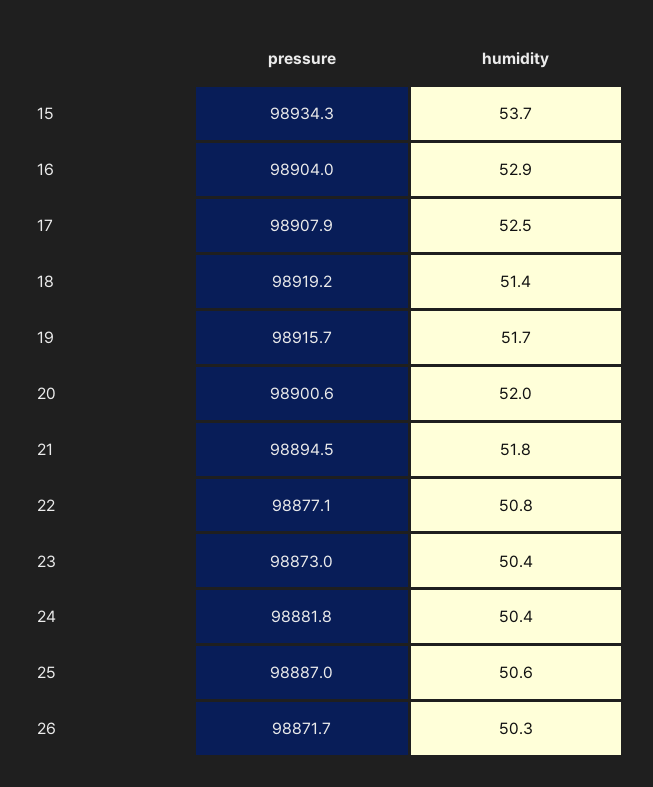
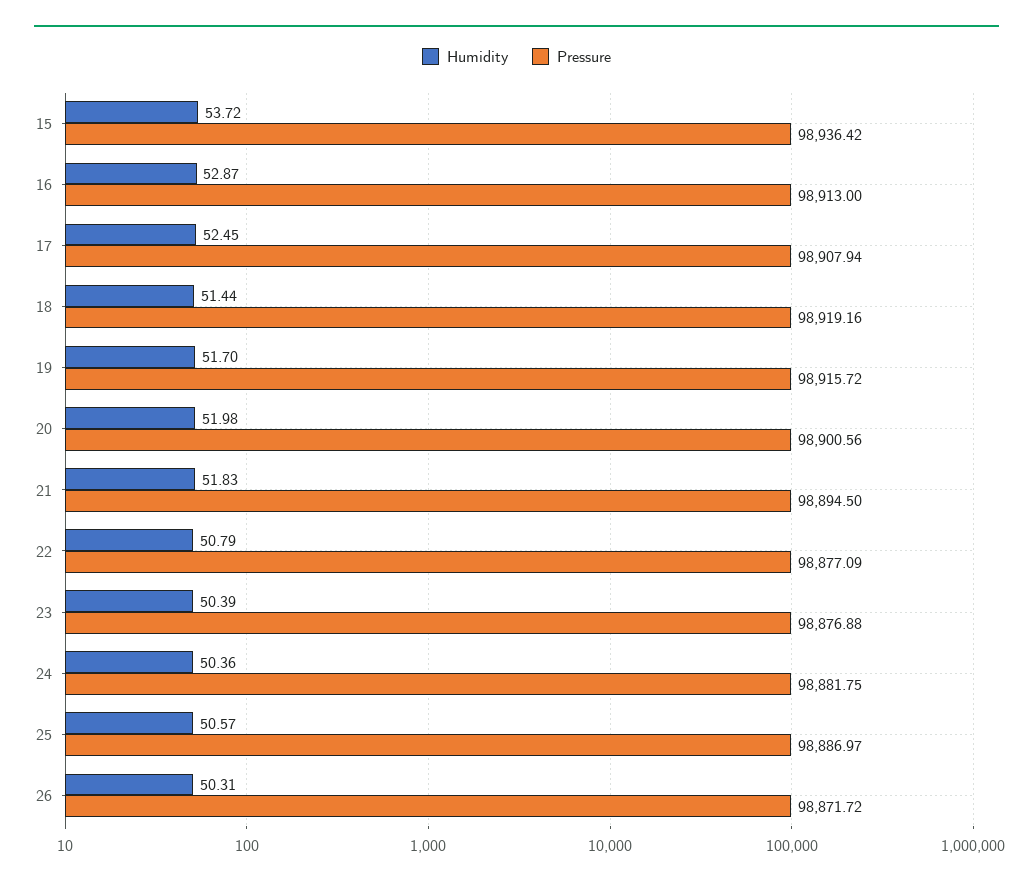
  {
    "pressure": {
-     "15": 98934.3,
+     "15": 98936.42,
-     "16": 98904,
+     "16": 98913,
      "17": 98907.94,
      "18": 98919.16,
      "19": 98915.72,
      "20": 98900.56,
      "21": 98894.5,
      "22": 98877.09,
-     "23": 98873,
+     "23": 98876.88,
      "24": 98881.75,
      "25": 98886.97,
      "26": 98871.72
    },
    "humidity": {
      "15": 53.72,
      "16": 52.87,
      "17": 52.45,
      "18": 51.44,
      "19": 51.7,
      "20": 51.98,
      "21": 51.83,
      "22": 50.79,
      "23": 50.39,
      "24": 50.36,
      "25": 50.57,
      "26": 50.31
    }
  }

